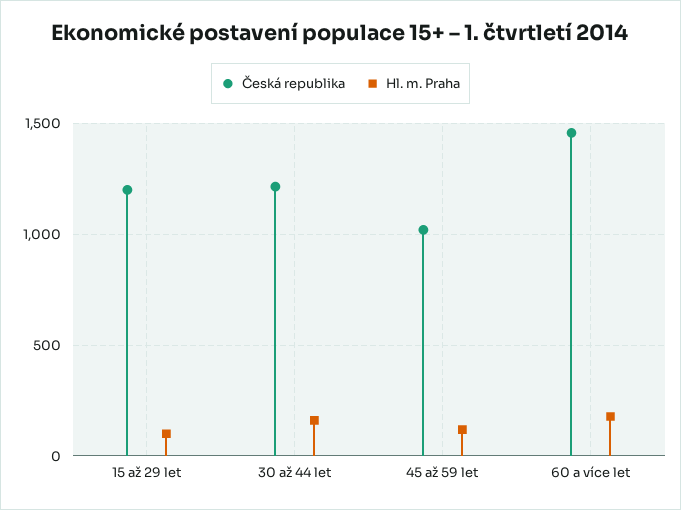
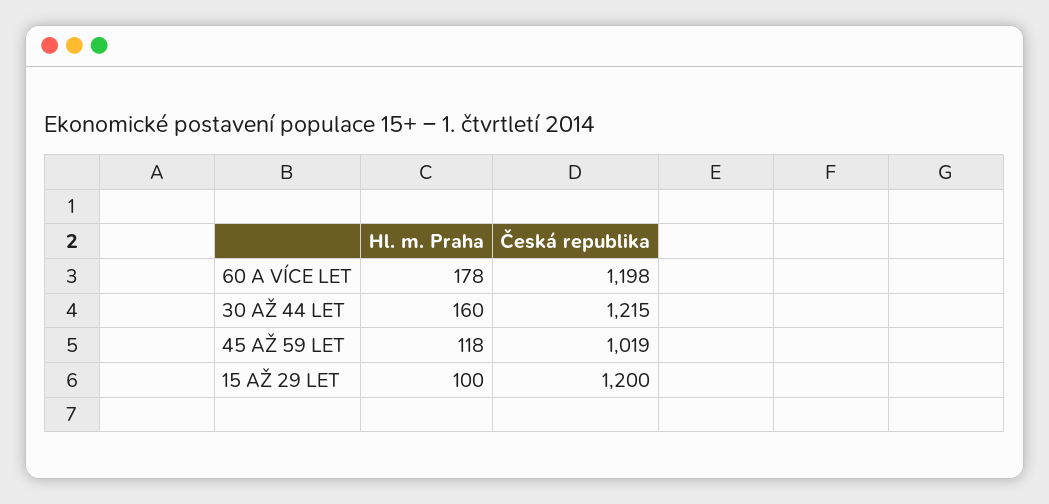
  {
    "Česká republika": {
      "15 až 29 let": 1200,
      "30 až 44 let": 1215,
      "45 až 59 let": 1019,
-     "60 a více let": 1450
+     "60 a více let": 1198
    },
    "Hl. m. Praha": {
      "15 až 29 let": 100,
      "30 až 44 let": 160,
      "45 až 59 let": 118,
      "60 a více let": 178
    }
  }

